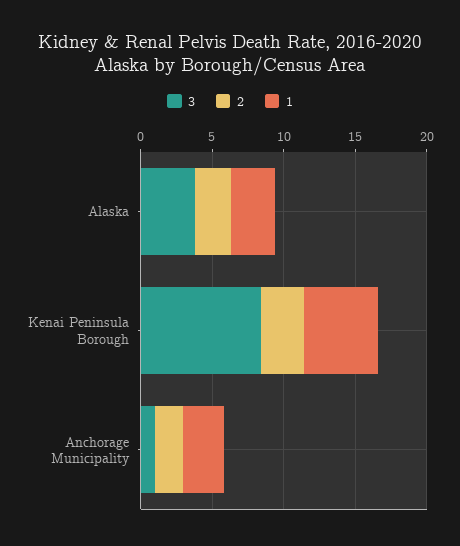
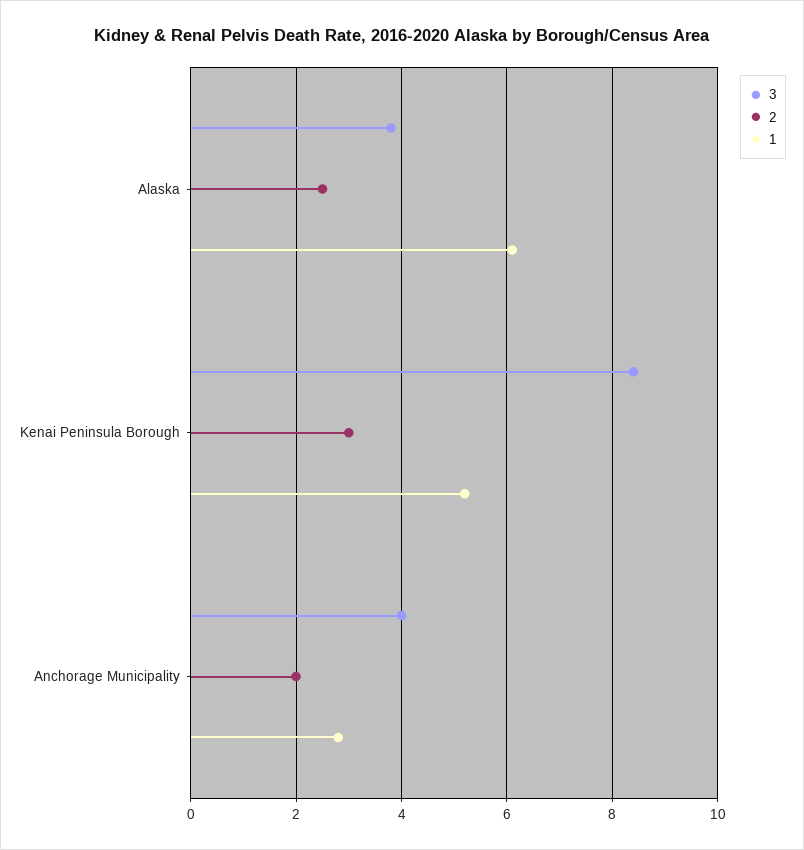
  {
    "3": {
      "Alaska": 4,
      "Kenai Peninsula Borough": 8.5,
-     "Anchorage Municipality": 1
+     "Anchorage Municipality": 4
    },
    "2": {
      "Alaska": 2.5,
      "Kenai Peninsula Borough": 3,
      "Anchorage Municipality": 2
    },
    "1": {
-     "Alaska": 3,
+     "Alaska": 6,
      "Kenai Peninsula Borough": 5,
      "Anchorage Municipality": 3
    }
  }

